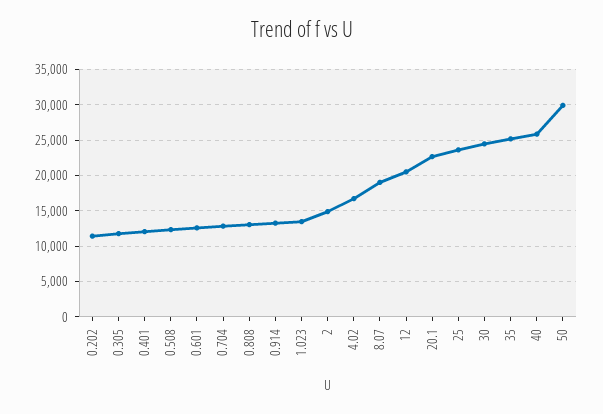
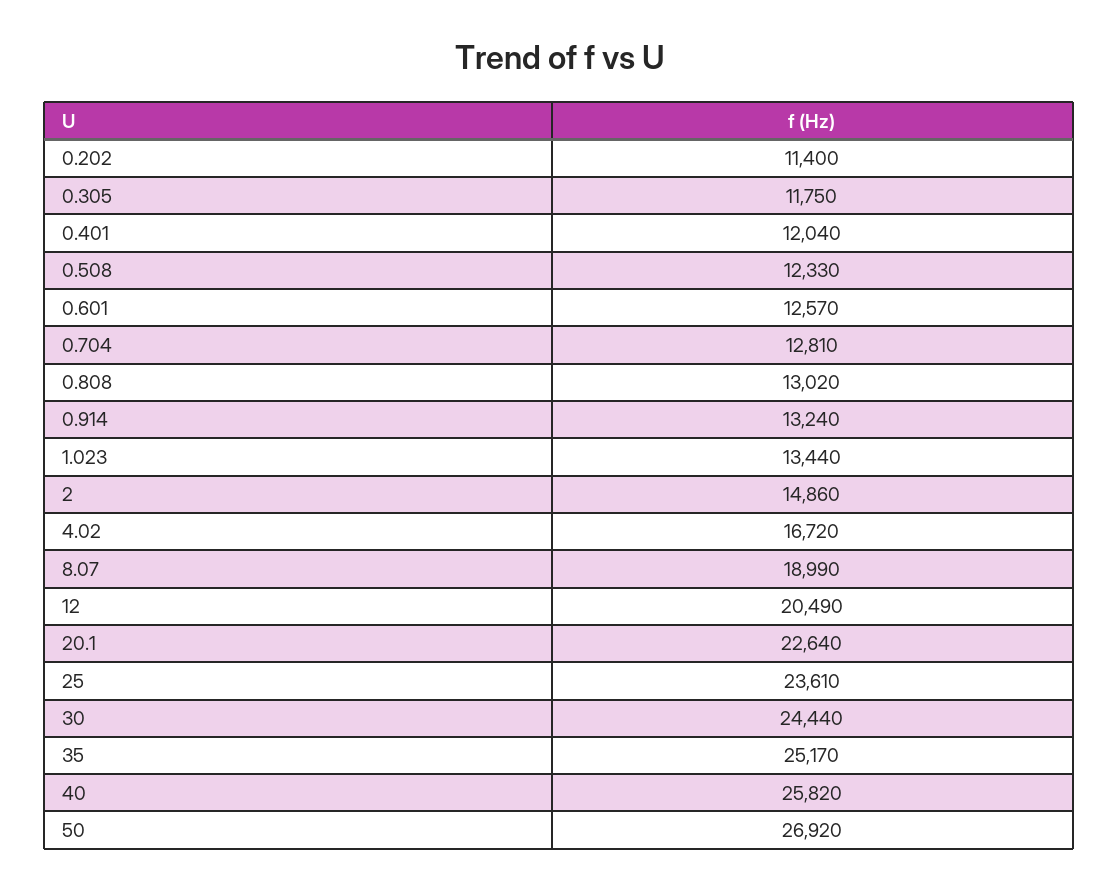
  {
    "0.202": 11400,
    "0.305": 11750,
    "0.401": 12040,
    "0.508": 12330,
    "0.601": 12570,
    "0.704": 12810,
    "0.808": 13020,
    "0.914": 13240,
    "1.023": 13440,
    "2": 14860,
    "4.02": 16720,
    "8.07": 18990,
    "12": 20490,
    "20.1": 22640,
    "25": 23610,
    "30": 24440,
    "35": 25170,
    "40": 25820,
-   "50": 30000
+   "50": 26920
  }

